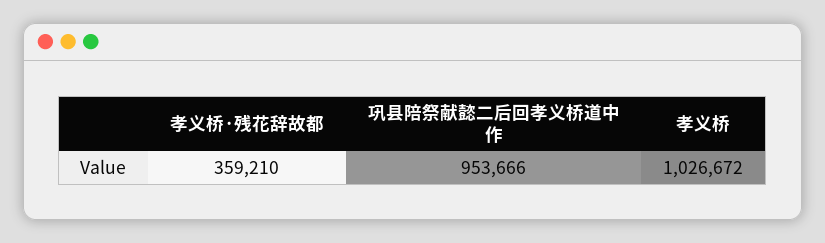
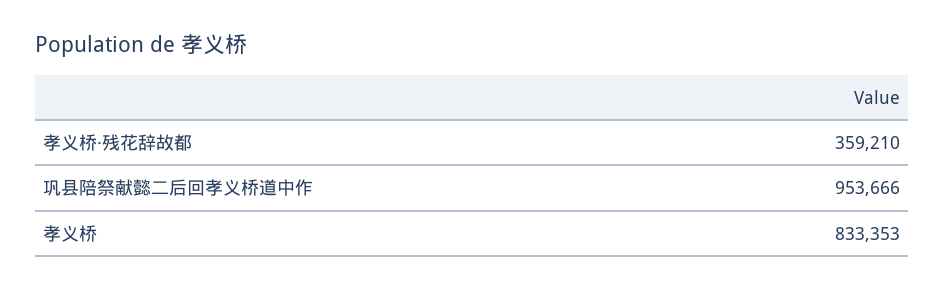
  {
    "孝义桥·残花辞故都": 359210,
    "巩县陪祭献懿二后回孝义桥道中作": 953666,
-   "孝义桥": 1026672
+   "孝义桥": 833353
  }

